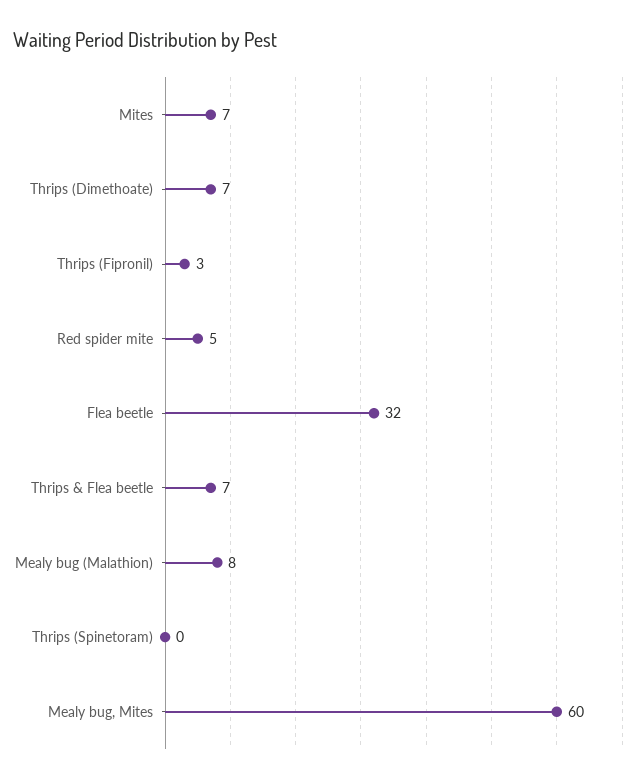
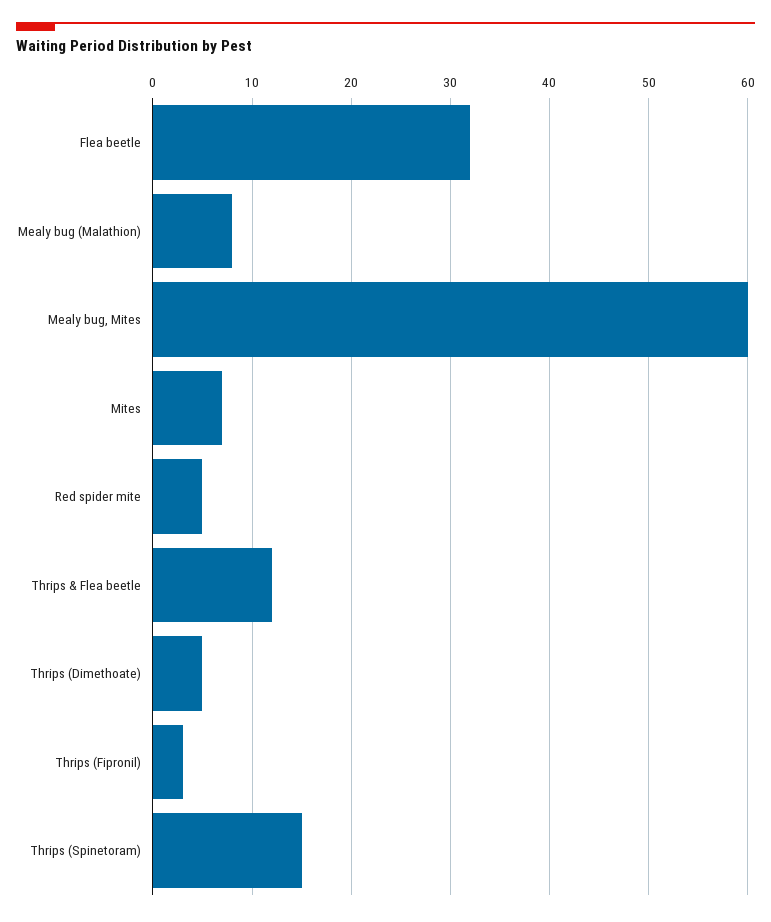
  {
    "Mites": 7,
-   "Thrips (Dimethoate)": 7,
+   "Thrips (Dimethoate)": 5,
    "Thrips (Fipronil)": 3,
    "Red spider mite": 5,
    "Flea beetle": 32,
-   "Thrips & Flea beetle": 7,
+   "Thrips & Flea beetle": 12,
    "Mealy bug (Malathion)": 8,
-   "Thrips (Spinetoram)": 0,
+   "Thrips (Spinetoram)": 15,
    "Mealy bug, Mites": 60
  }

